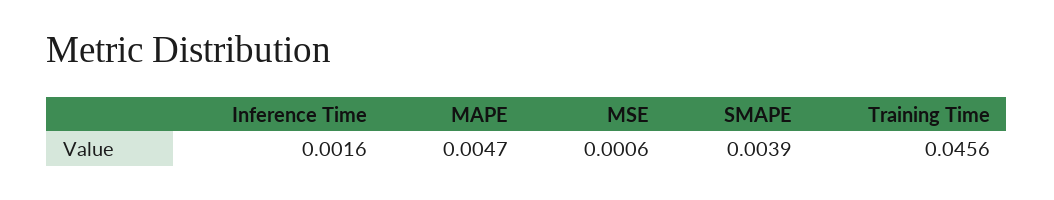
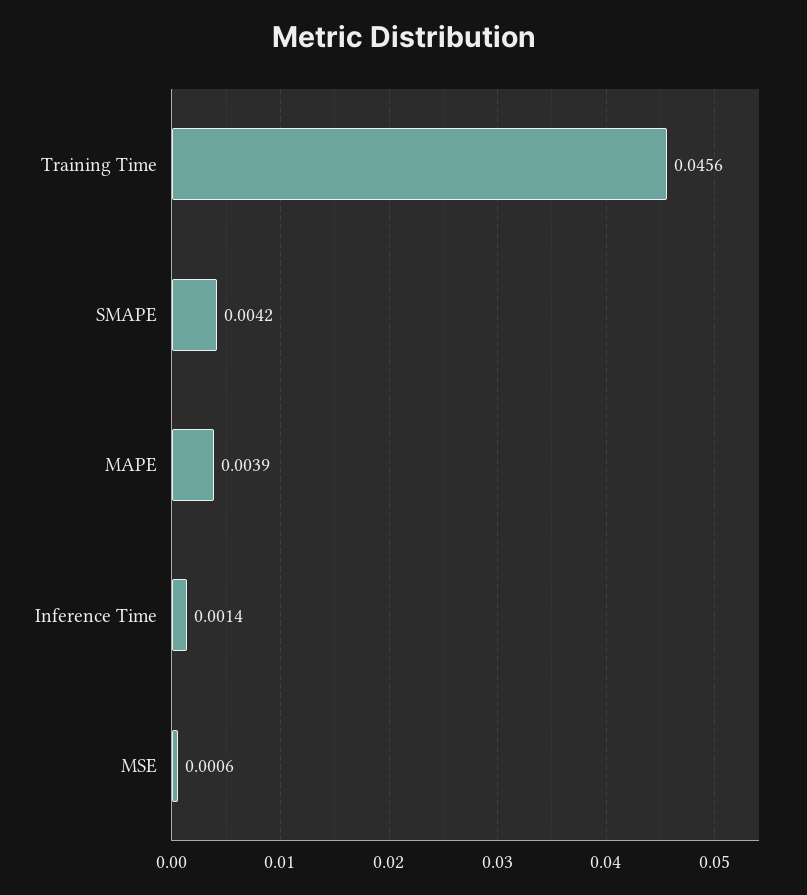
  {
-   "Inference Time": 0.0016,
+   "Inference Time": 0.0014,
-   "MAPE": 0.0047,
+   "MAPE": 0.0039,
    "MSE": 0.0006,
-   "SMAPE": 0.0039,
+   "SMAPE": 0.0042,
    "Training Time": 0.0456
  }

